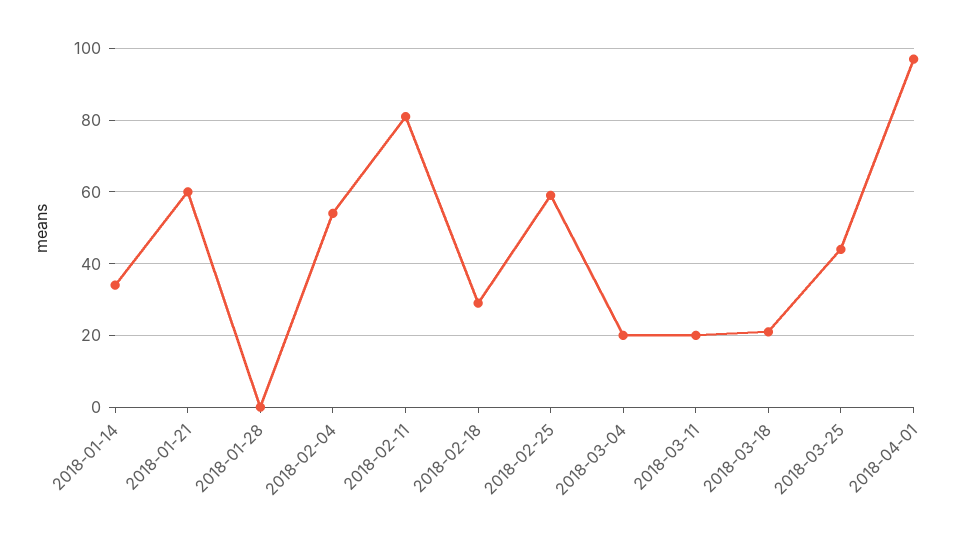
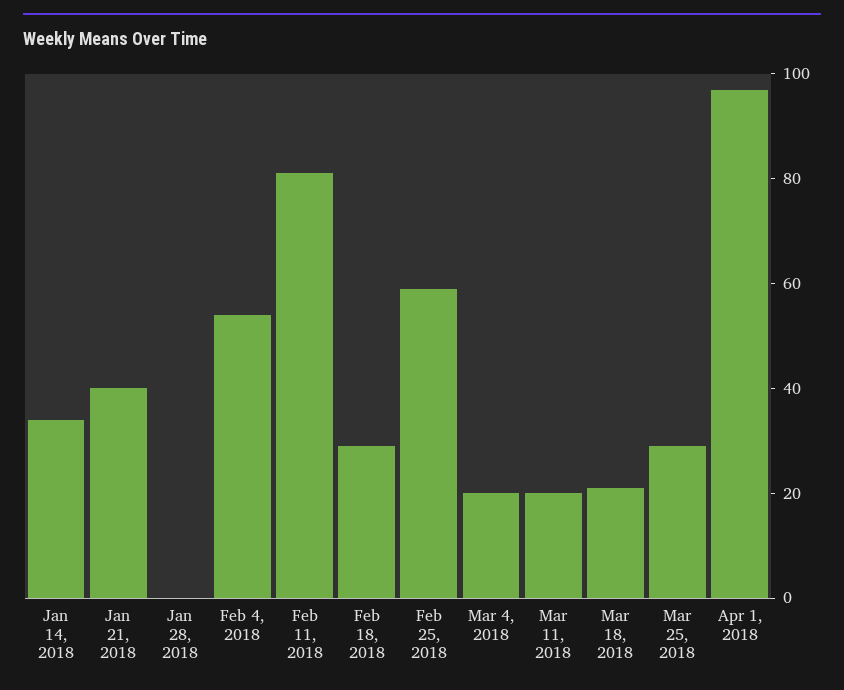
  {
    "2018-01-14": 35,
-   "2018-01-21": 60,
+   "2018-01-21": 40,
    "2018-01-28": 0,
    "2018-02-04": 55,
    "2018-02-11": 80,
    "2018-02-18": 30,
    "2018-02-25": 60,
    "2018-03-04": 20,
    "2018-03-11": 20,
    "2018-03-18": 20,
-   "2018-03-25": 45,
+   "2018-03-25": 30,
    "2018-04-01": 95
  }

